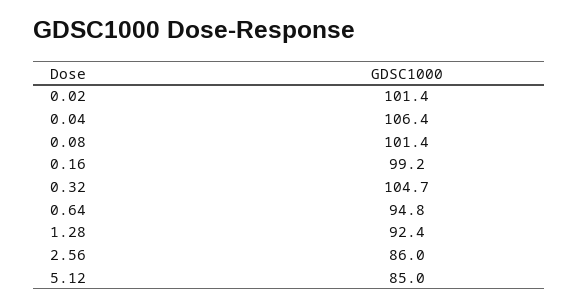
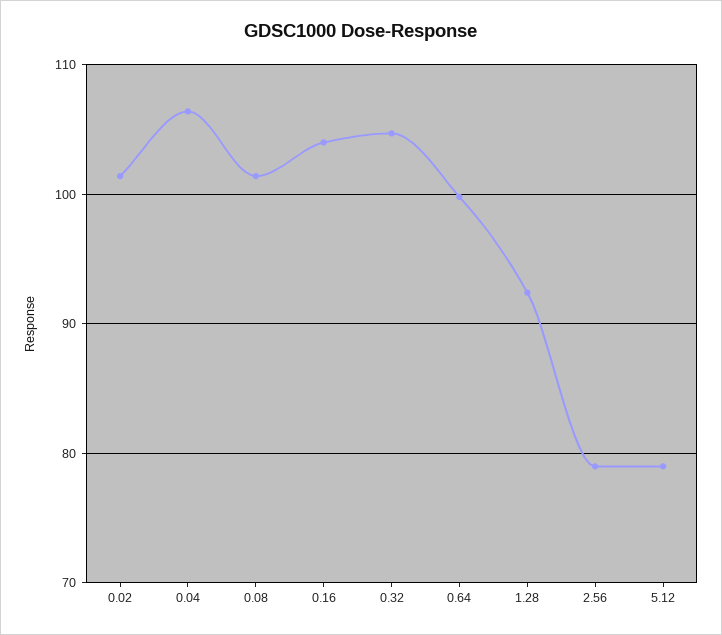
  {
    "0.02": 101.4,
    "0.04": 106.4,
    "0.08": 101.4,
-   "0.16": 99.2,
+   "0.16": 104,
    "0.32": 104.7,
-   "0.64": 94.8,
+   "0.64": 100,
    "1.28": 92.4,
-   "2.56": 86,
+   "2.56": 79,
-   "5.12": 85
+   "5.12": 79
  }

